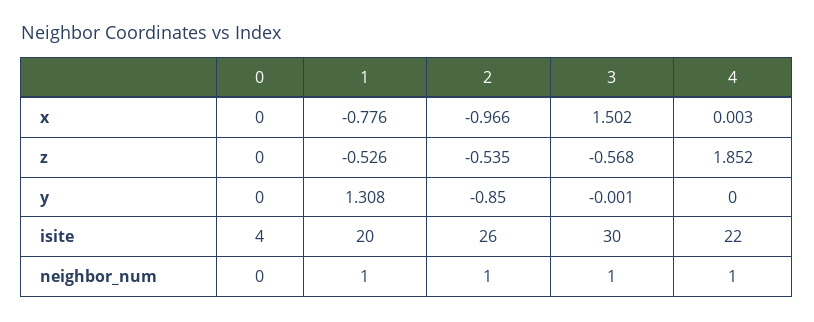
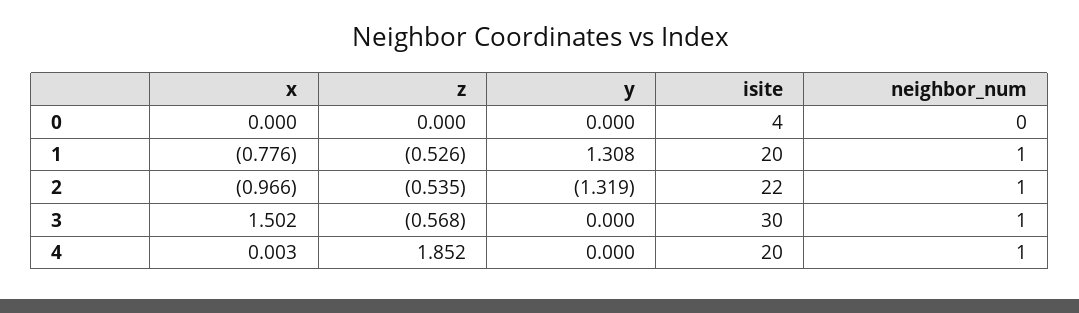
  {
    "0": {
      "x": 0,
      "z": 0,
      "y": 0,
      "isite": 4,
      "neighbor_num": 0
    },
    "1": {
      "x": -0.776,
      "z": -0.526,
      "y": 1.308,
      "isite": 20,
      "neighbor_num": 1
    },
    "2": {
      "x": -0.966,
      "z": -0.535,
-     "y": -0.85,
+     "y": -1.319,
-     "isite": 26,
+     "isite": 22,
      "neighbor_num": 1
    },
    "3": {
      "x": 1.502,
      "z": -0.568,
-     "y": -0.001,
+     "y": 0,
      "isite": 30,
      "neighbor_num": 1
    },
    "4": {
      "x": 0.003,
      "z": 1.852,
      "y": 0,
-     "isite": 22,
+     "isite": 20,
      "neighbor_num": 1
    }
  }

